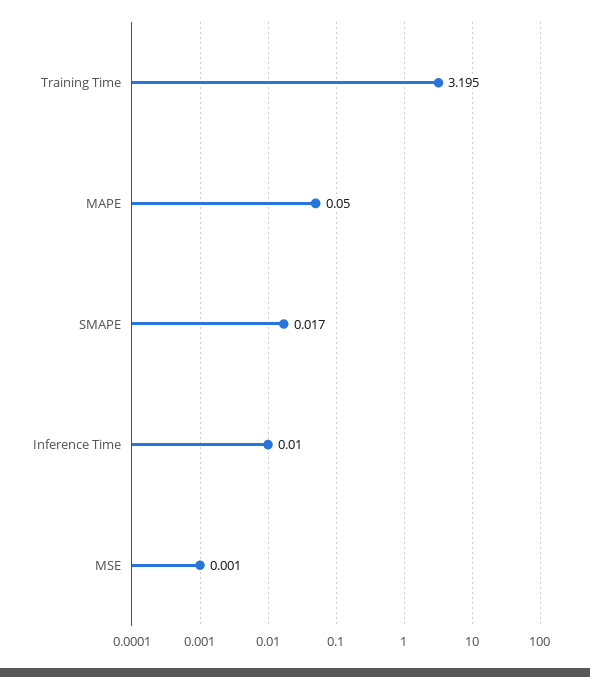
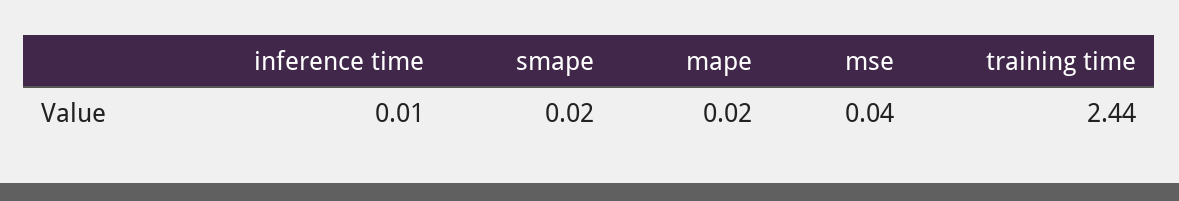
  {
-   "Training Time": 3.195,
+   "Training Time": 2.44,
-   "MAPE": 0.05,
+   "MAPE": 0.02,
    "SMAPE": 0.017,
    "Inference Time": 0.01,
-   "MSE": 0.001
+   "MSE": 0.04
  }

